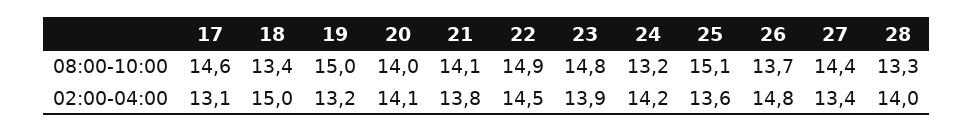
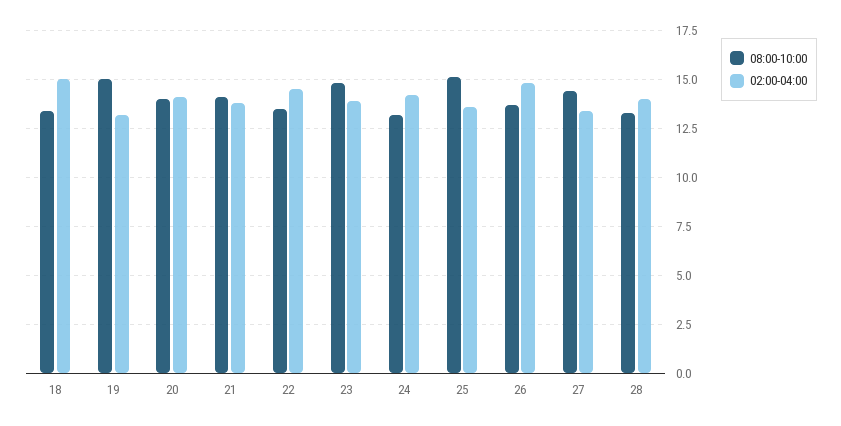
  {
    "08:00-10:00": {
-     "17": 14.6,
      "18": 13.4,
      "19": 15,
      "20": 14,
      "21": 14.1,
-     "22": 14.9,
+     "22": 13.5,
      "23": 14.8,
      "24": 13.2,
      "25": 15.1,
      "26": 13.7,
      "27": 14.4,
      "28": 13.3
    },
    "02:00-04:00": {
-     "17": 13.1,
      "18": 15,
      "19": 13.2,
      "20": 14.1,
      "21": 13.8,
      "22": 14.5,
      "23": 13.9,
      "24": 14.2,
      "25": 13.6,
      "26": 14.8,
      "27": 13.4,
      "28": 14
    }
  }

